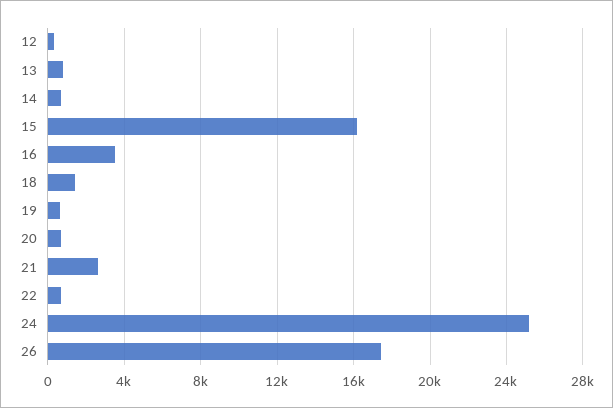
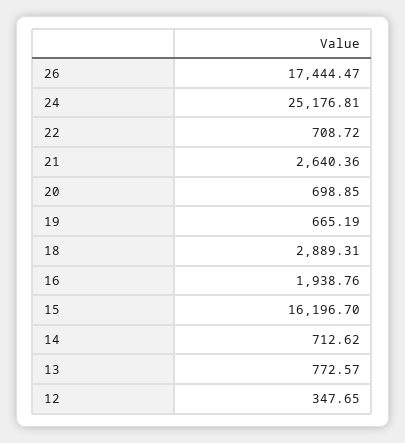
  {
    "12": 347.65,
    "13": 772.57,
    "14": 712.62,
    "15": 16196.7,
-   "16": 3500,
+   "16": 1938.76,
-   "18": 1500,
+   "18": 2889.31,
    "19": 665.19,
    "20": 698.85,
    "21": 2640.36,
    "22": 708.72,
    "24": 25176.81,
    "26": 17444.47
  }

